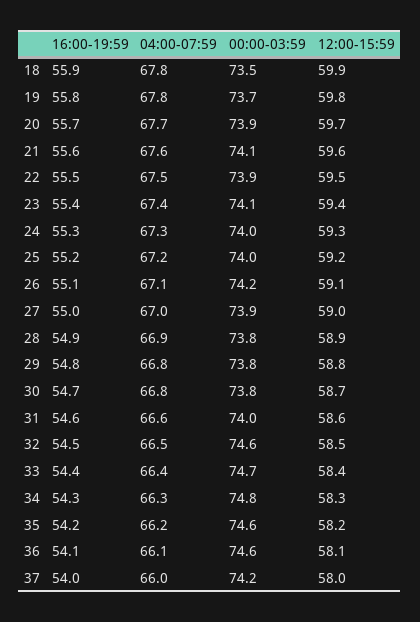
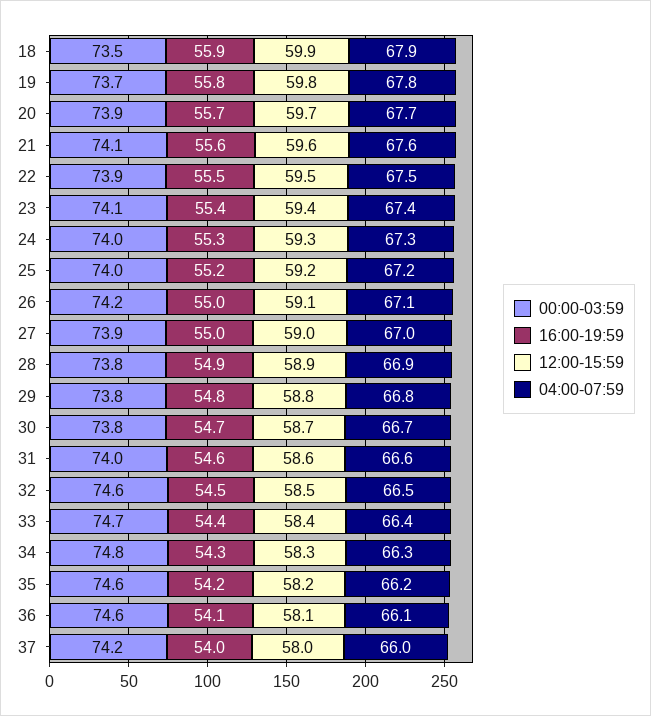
  {
    "16:00-19:59": {
      "18": 55.9,
      "19": 55.8,
      "20": 55.7,
      "21": 55.6,
      "22": 55.5,
      "23": 55.4,
      "24": 55.3,
      "25": 55.2,
-     "26": 55.1,
+     "26": 55,
      "27": 55,
      "28": 54.9,
      "29": 54.8,
      "30": 54.7,
      "31": 54.6,
      "32": 54.5,
      "33": 54.4,
      "34": 54.3,
      "35": 54.2,
      "36": 54.1,
      "37": 54
    },
    "04:00-07:59": {
-     "18": 67.8,
+     "18": 67.9,
      "19": 67.8,
      "20": 67.7,
      "21": 67.6,
      "22": 67.5,
      "23": 67.4,
      "24": 67.3,
      "25": 67.2,
      "26": 67.1,
      "27": 67,
      "28": 66.9,
      "29": 66.8,
-     "30": 66.8,
+     "30": 66.7,
      "31": 66.6,
      "32": 66.5,
      "33": 66.4,
      "34": 66.3,
      "35": 66.2,
      "36": 66.1,
      "37": 66
    },
    "00:00-03:59": {
      "18": 73.5,
      "19": 73.7,
      "20": 73.9,
      "21": 74.1,
      "22": 73.9,
      "23": 74.1,
      "24": 74,
      "25": 74,
      "26": 74.2,
      "27": 73.9,
      "28": 73.8,
      "29": 73.8,
      "30": 73.8,
      "31": 74,
      "32": 74.6,
      "33": 74.7,
      "34": 74.8,
      "35": 74.6,
      "36": 74.6,
      "37": 74.2
    },
    "12:00-15:59": {
      "18": 59.9,
      "19": 59.8,
      "20": 59.7,
      "21": 59.6,
      "22": 59.5,
      "23": 59.4,
      "24": 59.3,
      "25": 59.2,
      "26": 59.1,
      "27": 59,
      "28": 58.9,
      "29": 58.8,
      "30": 58.7,
      "31": 58.6,
      "32": 58.5,
      "33": 58.4,
      "34": 58.3,
      "35": 58.2,
      "36": 58.1,
      "37": 58
    }
  }

